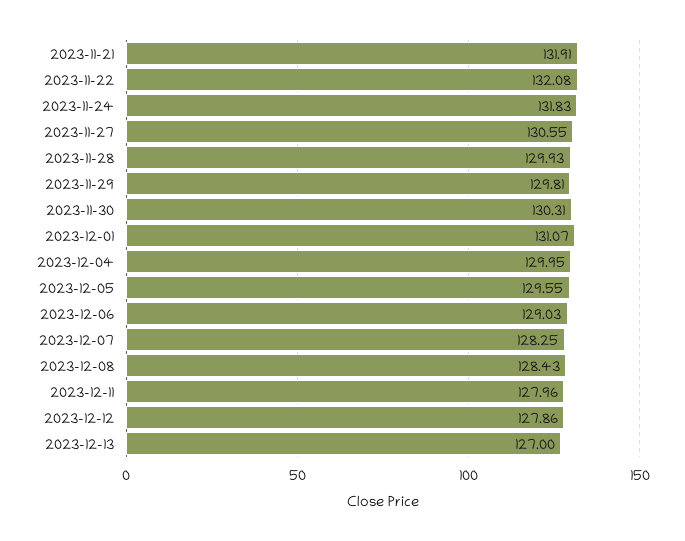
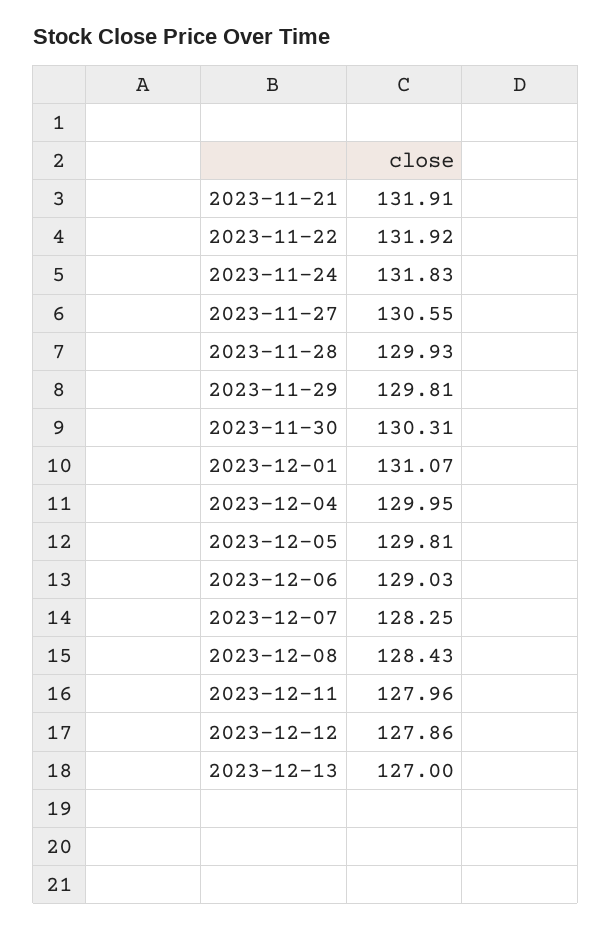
  {
    "2023-11-21": 131.91,
-   "2023-11-22": 132.08,
+   "2023-11-22": 131.92,
    "2023-11-24": 131.83,
    "2023-11-27": 130.55,
    "2023-11-28": 129.93,
    "2023-11-29": 129.81,
    "2023-11-30": 130.31,
    "2023-12-01": 131.07,
    "2023-12-04": 129.95,
-   "2023-12-05": 129.55,
+   "2023-12-05": 129.81,
    "2023-12-06": 129.03,
    "2023-12-07": 128.25,
    "2023-12-08": 128.43,
    "2023-12-11": 127.96,
    "2023-12-12": 127.86,
    "2023-12-13": 127
  }

